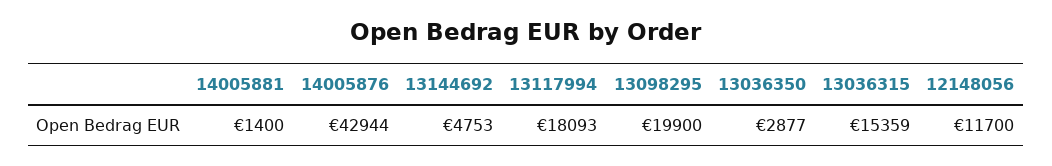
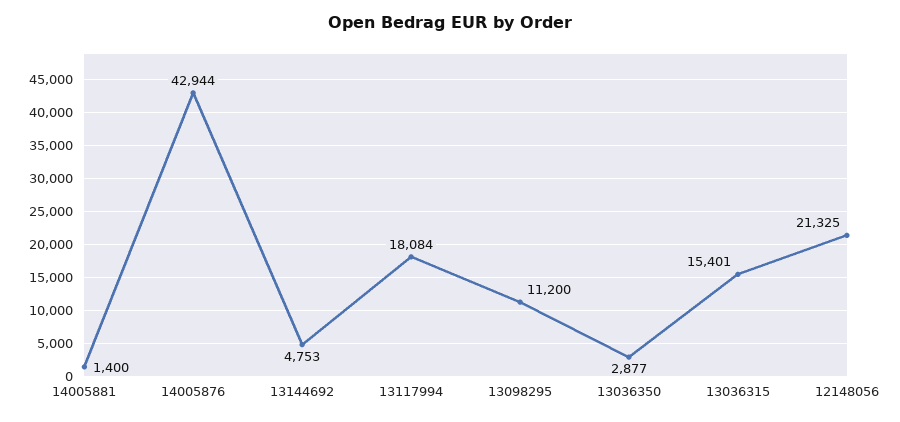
  {
    "14005881": 1400,
    "14005876": 42944,
    "13144692": 4753,
-   "13117994": 18093,
+   "13117994": 18084,
-   "13098295": 19900,
+   "13098295": 11200,
    "13036350": 2877,
-   "13036315": 15359,
+   "13036315": 15401,
-   "12148056": 11700
+   "12148056": 21325
  }

